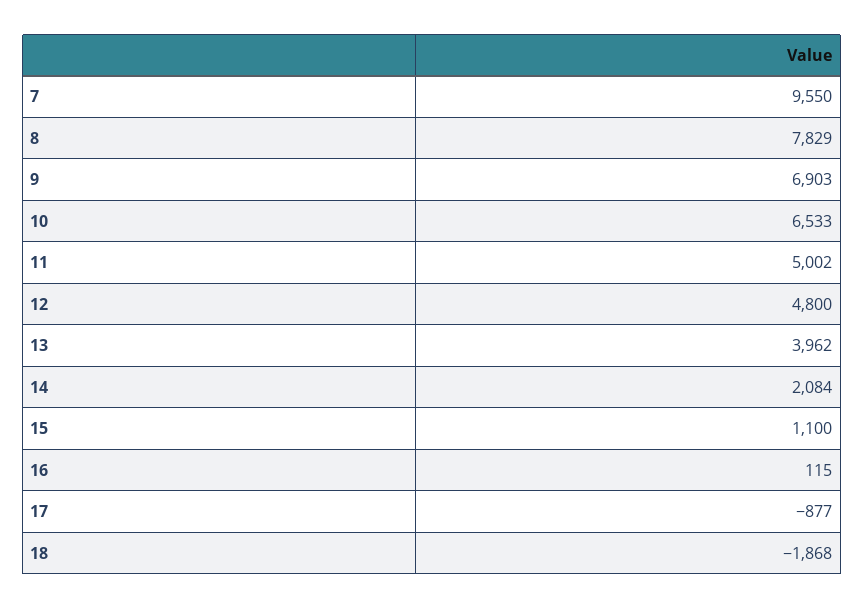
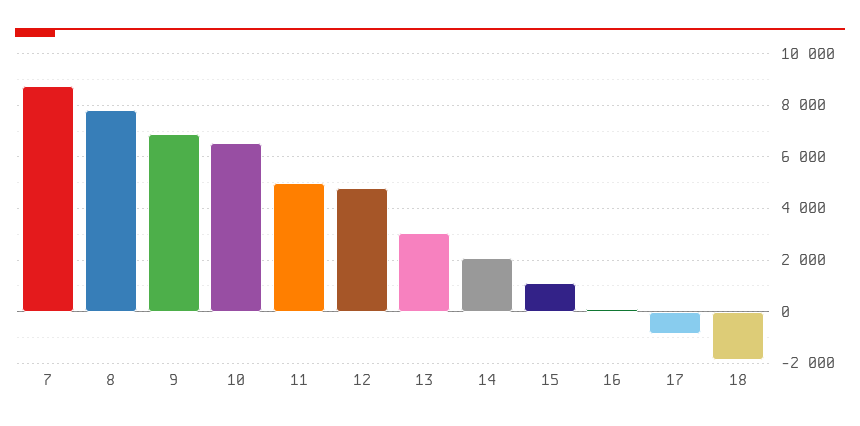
  {
-   "7": 9550,
+   "7": 8750,
    "8": 7829,
    "9": 6903,
    "10": 6533,
    "11": 5002,
    "12": 4800,
-   "13": 3962,
+   "13": 3000,
    "14": 2084,
    "15": 1100,
    "16": 115,
    "17": -877,
    "18": -1868
  }

